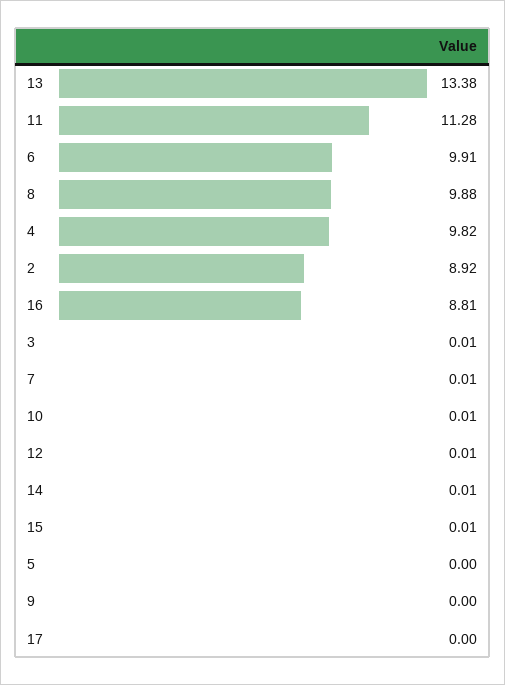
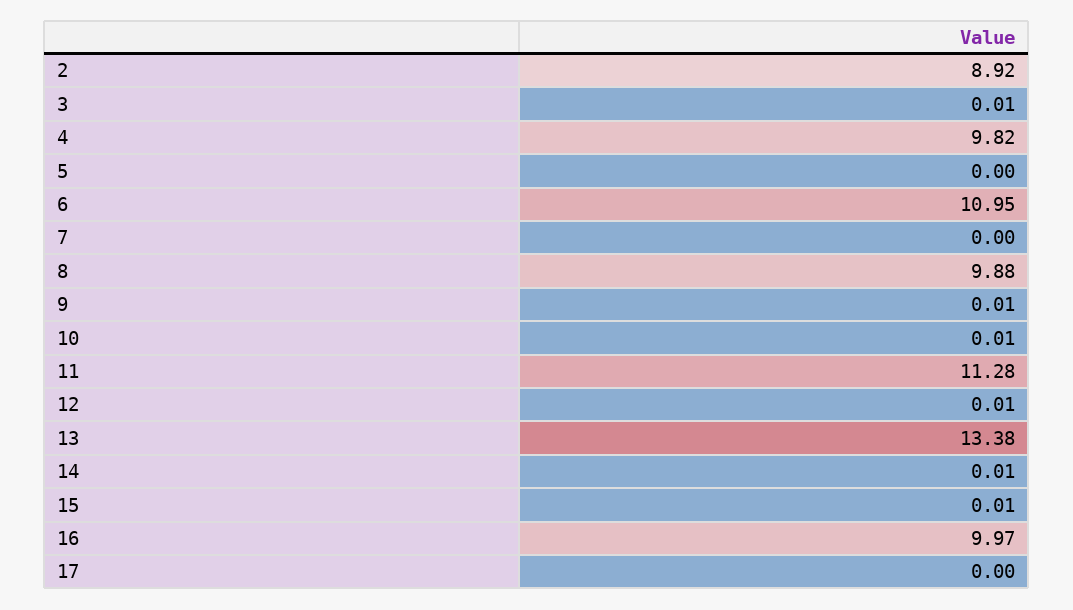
  {
    "13": 13.38,
    "11": 11.28,
-   "6": 9.91,
+   "6": 10.95,
    "8": 9.88,
    "4": 9.82,
    "2": 8.92,
-   "16": 8.81,
+   "16": 9.97,
    "3": 0.01,
-   "7": 0.01,
+   "7": 0,
    "10": 0.01,
    "12": 0.01,
    "14": 0.01,
    "15": 0.01,
    "5": 0,
-   "9": 0,
+   "9": 0.01,
    "17": 0
  }

